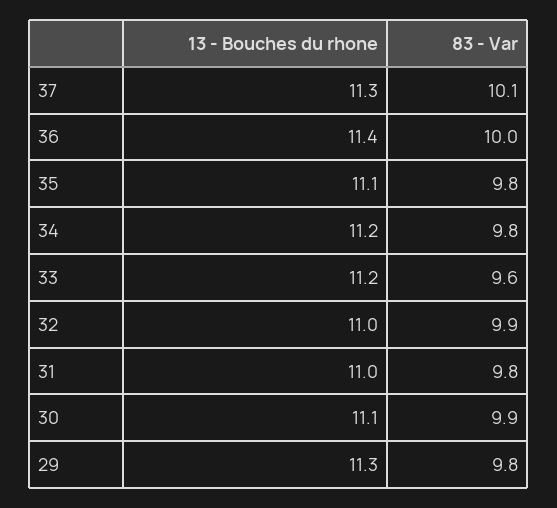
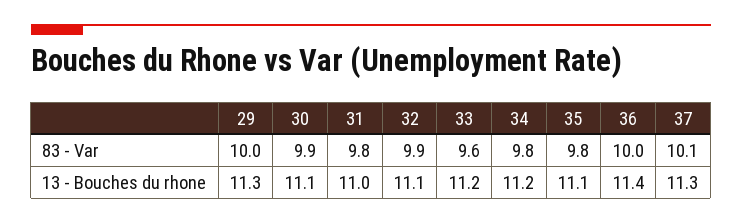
  {
    "13 - Bouches du rhone": {
      "37": 11.3,
      "36": 11.4,
      "35": 11.1,
      "34": 11.2,
      "33": 11.2,
-     "32": 11,
+     "32": 11.1,
      "31": 11,
      "30": 11.1,
      "29": 11.3
    },
    "83 - Var": {
      "37": 10.1,
      "36": 10,
      "35": 9.8,
      "34": 9.8,
      "33": 9.6,
      "32": 9.9,
      "31": 9.8,
      "30": 9.9,
-     "29": 9.8
+     "29": 10
    }
  }

